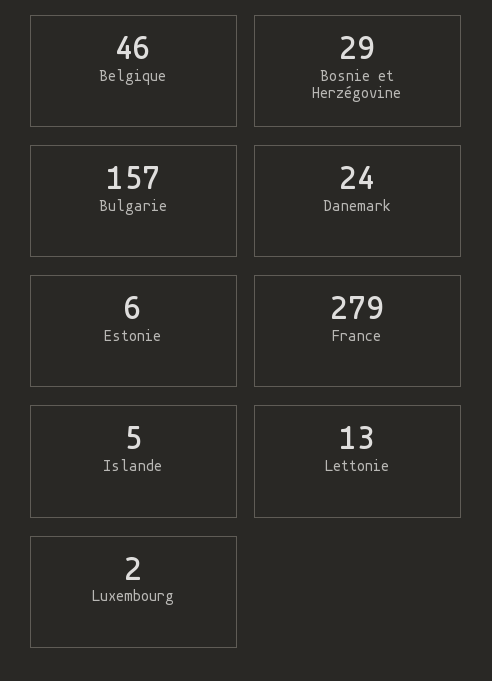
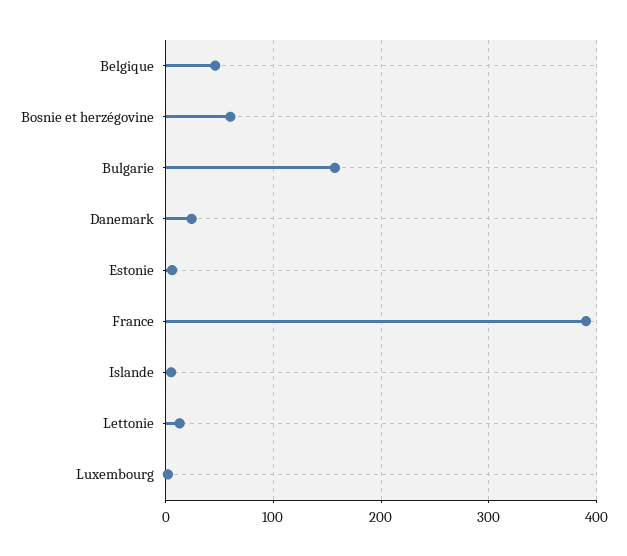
  {
    "Belgique": 46,
-   "Bosnie et Herzégovine": 29,
+   "Bosnie et Herzégovine": 60,
    "Bulgarie": 157,
    "Danemark": 24,
    "Estonie": 6,
-   "France": 279,
+   "France": 390,
    "Islande": 5,
    "Lettonie": 13,
    "Luxembourg": 2
  }

